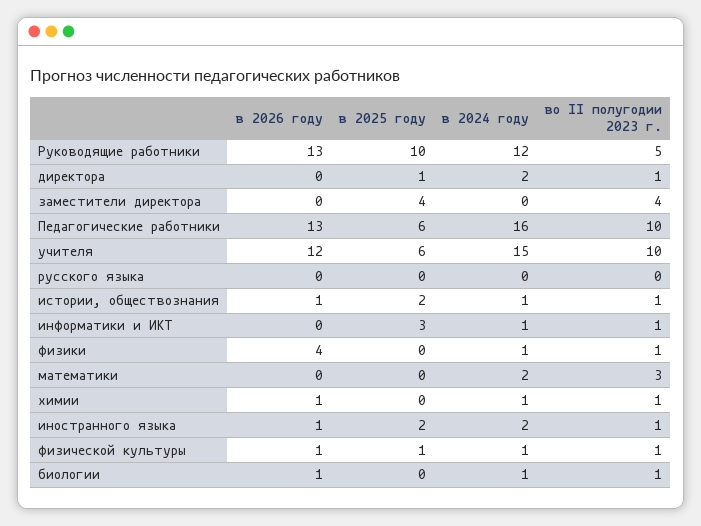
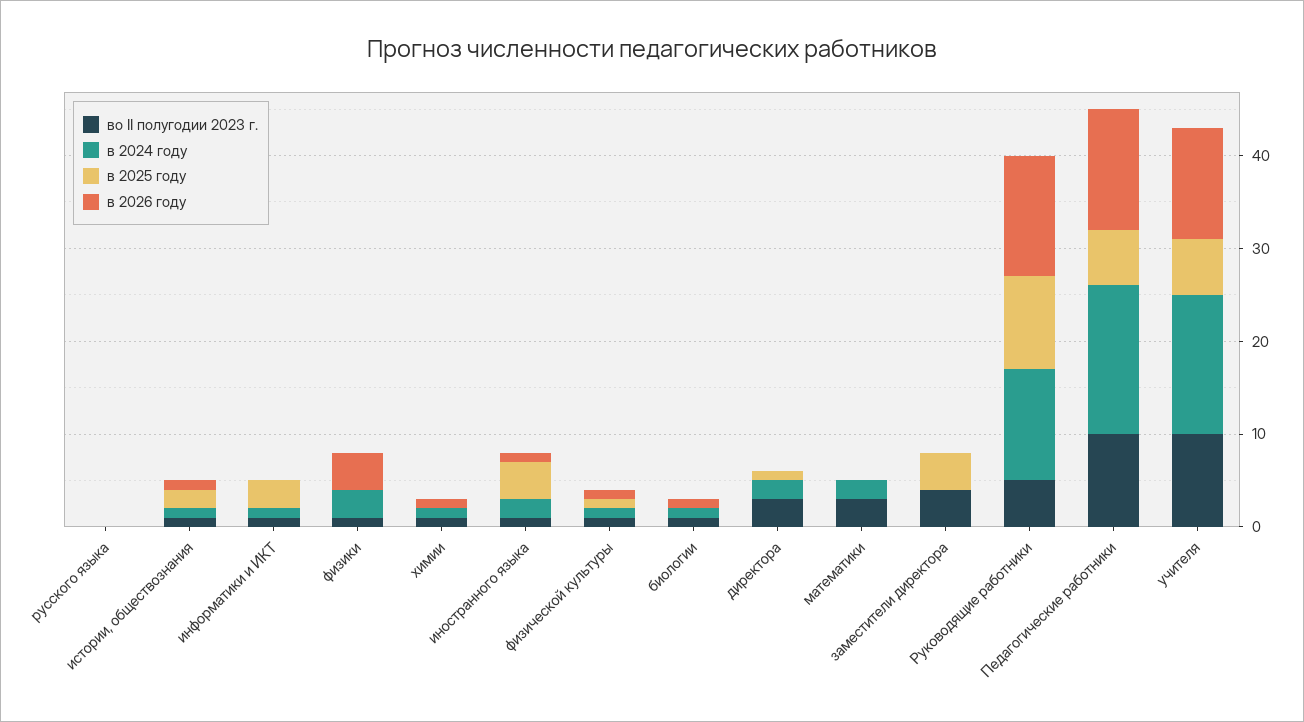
  {
    "в 2026 году": {
      "Руководящие работники": 13,
      "директора": 0,
      "заместители директора": 0,
      "Педагогические работники": 13,
      "учителя": 12,
      "русского языка": 0,
      "истории, обществознания": 1,
      "информатики и ИКТ": 0,
      "физики": 4,
      "математики": 0,
      "химии": 1,
      "иностранного языка": 1,
      "физической культуры": 1,
      "биологии": 1
    },
    "в 2025 году": {
      "Руководящие работники": 10,
      "директора": 1,
      "заместители директора": 4,
      "Педагогические работники": 6,
      "учителя": 6,
      "русского языка": 0,
      "истории, обществознания": 2,
      "информатики и ИКТ": 3,
      "физики": 0,
      "математики": 0,
      "химии": 0,
-     "иностранного языка": 2,
+     "иностранного языка": 4,
      "физической культуры": 1,
      "биологии": 0
    },
    "в 2024 году": {
      "Руководящие работники": 12,
      "директора": 2,
      "заместители директора": 0,
      "Педагогические работники": 16,
      "учителя": 15,
      "русского языка": 0,
      "истории, обществознания": 1,
      "информатики и ИКТ": 1,
-     "физики": 1,
+     "физики": 3,
      "математики": 2,
      "химии": 1,
      "иностранного языка": 2,
      "физической культуры": 1,
      "биологии": 1
    },
    "во II полугодии 2023 г.": {
      "Руководящие работники": 5,
-     "директора": 1,
+     "директора": 3,
      "заместители директора": 4,
      "Педагогические работники": 10,
      "учителя": 10,
      "русского языка": 0,
      "истории, обществознания": 1,
      "информатики и ИКТ": 1,
      "физики": 1,
      "математики": 3,
      "химии": 1,
      "иностранного языка": 1,
      "физической культуры": 1,
      "биологии": 1
    }
  }

